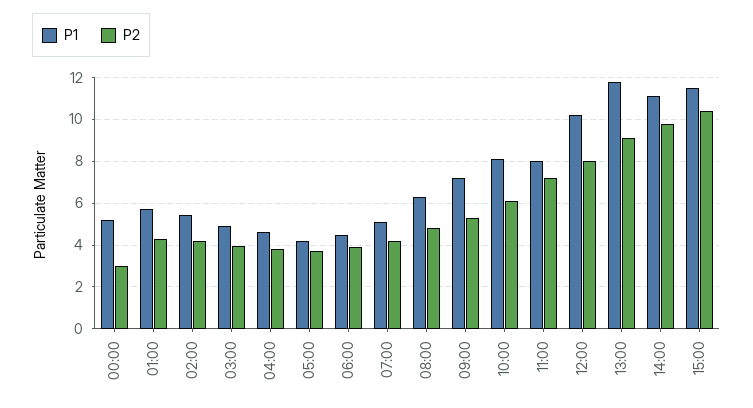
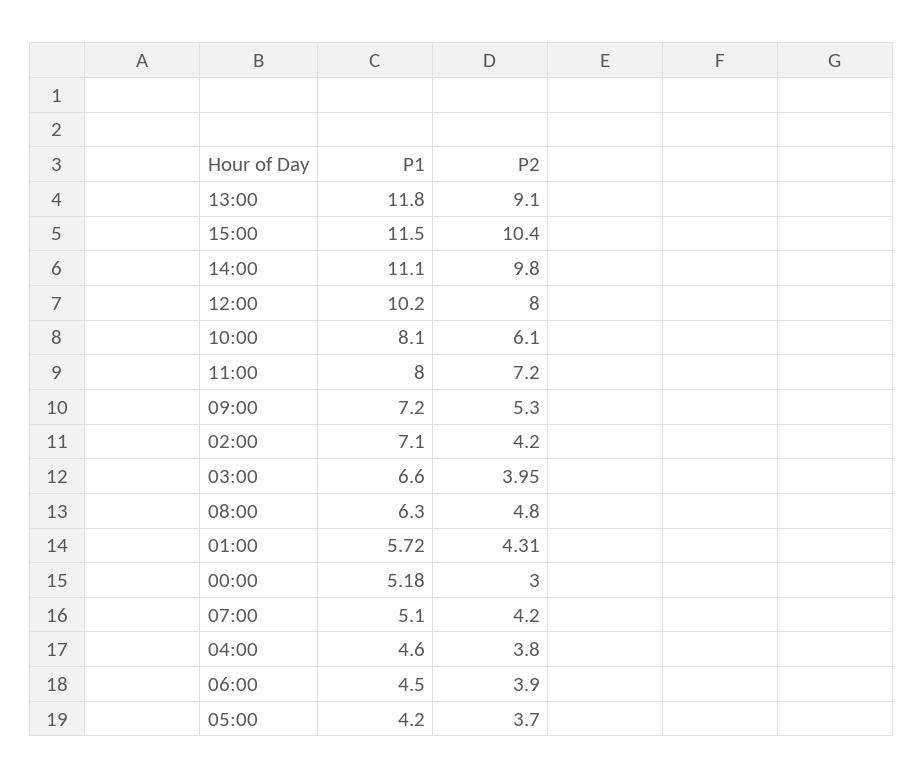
  {
    "P1": {
      "00:00": 5.18,
      "01:00": 5.72,
-     "02:00": 5.5,
+     "02:00": 7.1,
-     "03:00": 5,
+     "03:00": 6.6,
      "04:00": 4.6,
      "05:00": 4.2,
      "06:00": 4.5,
      "07:00": 5.1,
      "08:00": 6.3,
      "09:00": 7.2,
      "10:00": 8.1,
      "11:00": 8,
      "12:00": 10.2,
      "13:00": 11.8,
      "14:00": 11.1,
      "15:00": 11.5
    },
    "P2": {
      "00:00": 3,
      "01:00": 4.31,
      "02:00": 4.2,
      "03:00": 3.95,
      "04:00": 3.8,
      "05:00": 3.7,
      "06:00": 3.9,
      "07:00": 4.2,
      "08:00": 4.8,
      "09:00": 5.3,
      "10:00": 6.1,
      "11:00": 7.2,
      "12:00": 8,
      "13:00": 9.1,
      "14:00": 9.8,
      "15:00": 10.4
    }
  }

